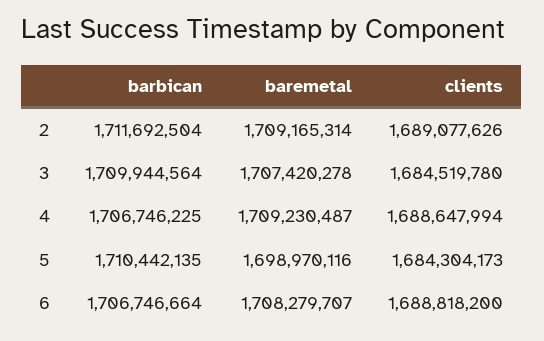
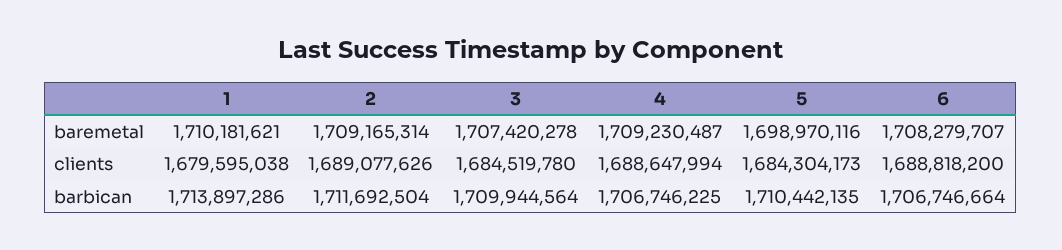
  {
    "barbican": {
      "2": 1711692504,
      "3": 1709944564,
      "4": 1706746225,
      "5": 1710442135,
-     "6": 1706746664
+     "6": 1706746664,
+     "1": 1713897286
    },
    "baremetal": {
      "2": 1709165314,
      "3": 1707420278,
      "4": 1709230487,
      "5": 1698970116,
-     "6": 1708279707
+     "6": 1708279707,
+     "1": 1710181621
    },
    "clients": {
      "2": 1689077626,
      "3": 1684519780,
      "4": 1688647994,
      "5": 1684304173,
-     "6": 1688818200
+     "6": 1688818200,
+     "1": 1679595038
    }
  }

